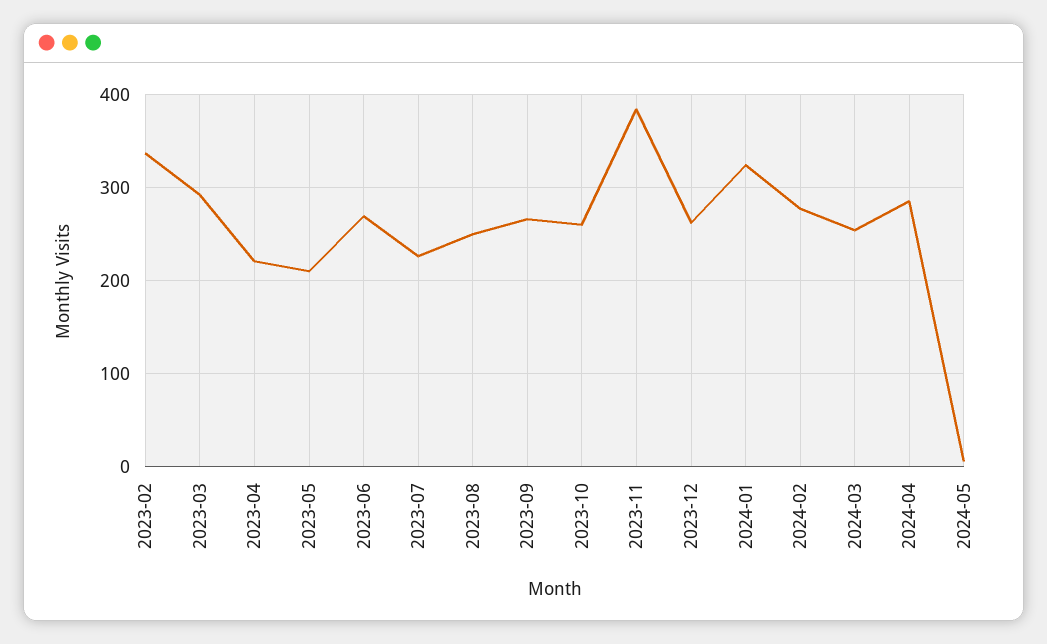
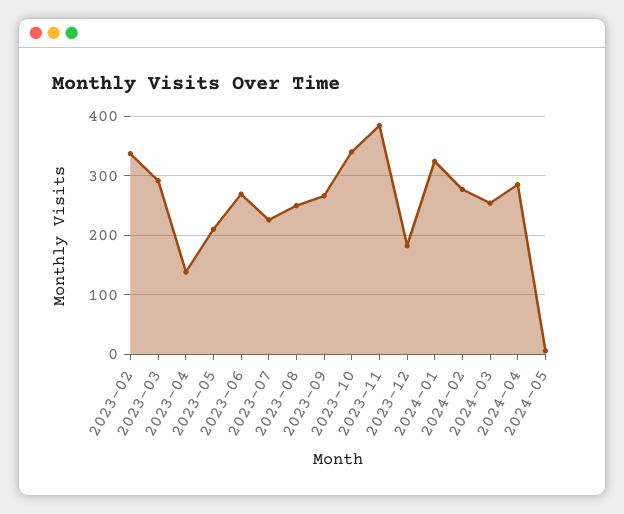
  {
    "2023-02": 340,
    "2023-03": 290,
-   "2023-04": 220,
+   "2023-04": 140,
    "2023-05": 210,
    "2023-06": 270,
    "2023-07": 230,
    "2023-08": 250,
    "2023-09": 270,
-   "2023-10": 260,
+   "2023-10": 340,
    "2023-11": 380,
-   "2023-12": 260,
+   "2023-12": 180,
    "2024-01": 320,
    "2024-02": 280,
    "2024-03": 250,
    "2024-04": 290,
    "2024-05": 10
  }

